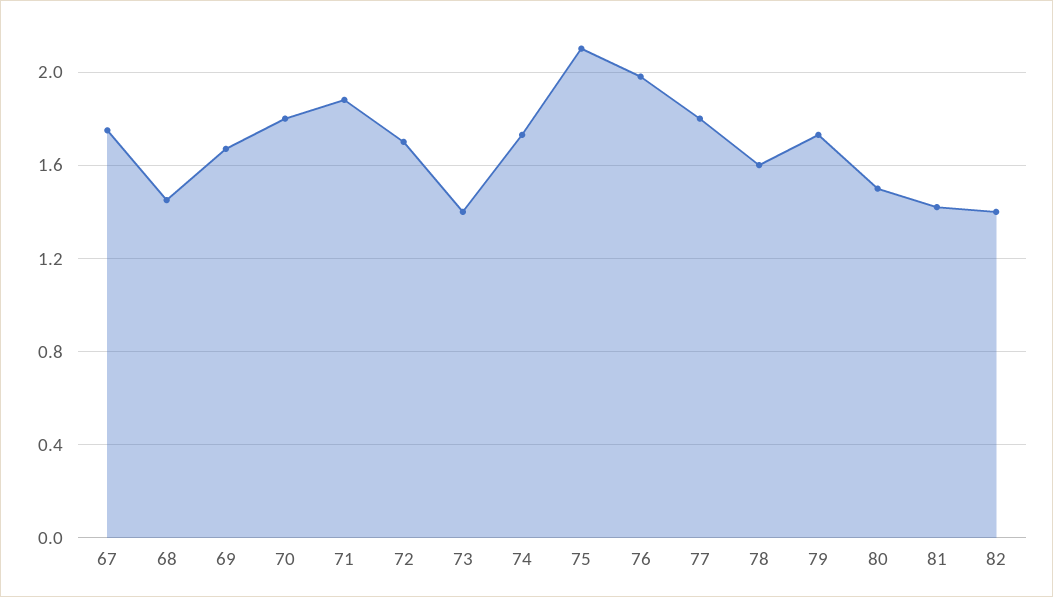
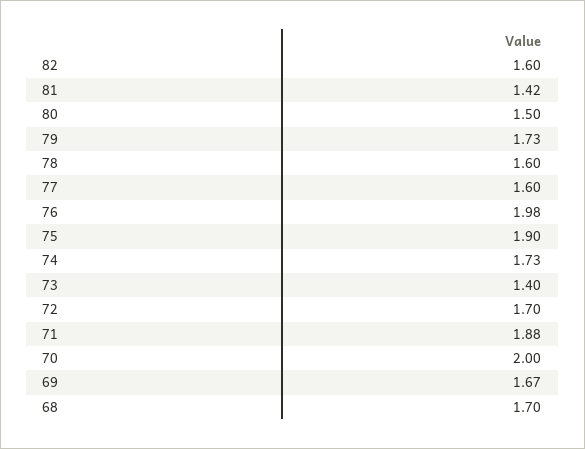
  {
-   "67": 1.75,
-   "68": 1.45,
+   "68": 1.7,
    "69": 1.67,
-   "70": 1.8,
+   "70": 2,
    "71": 1.88,
    "72": 1.7,
    "73": 1.4,
    "74": 1.73,
-   "75": 2.1,
+   "75": 1.9,
    "76": 1.98,
-   "77": 1.8,
+   "77": 1.6,
    "78": 1.6,
    "79": 1.73,
    "80": 1.5,
    "81": 1.42,
-   "82": 1.4
+   "82": 1.6
  }

